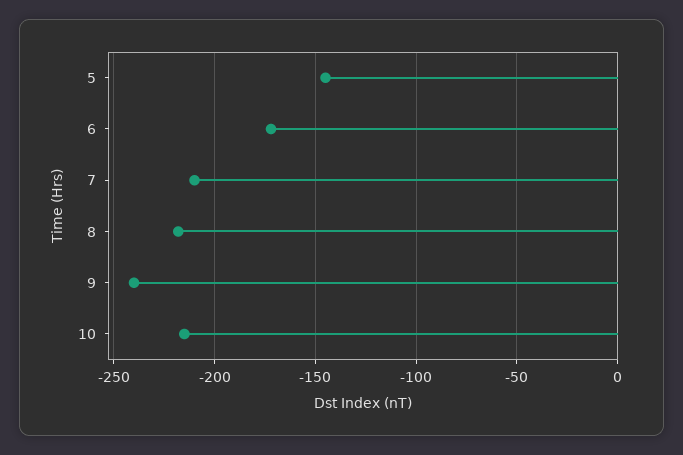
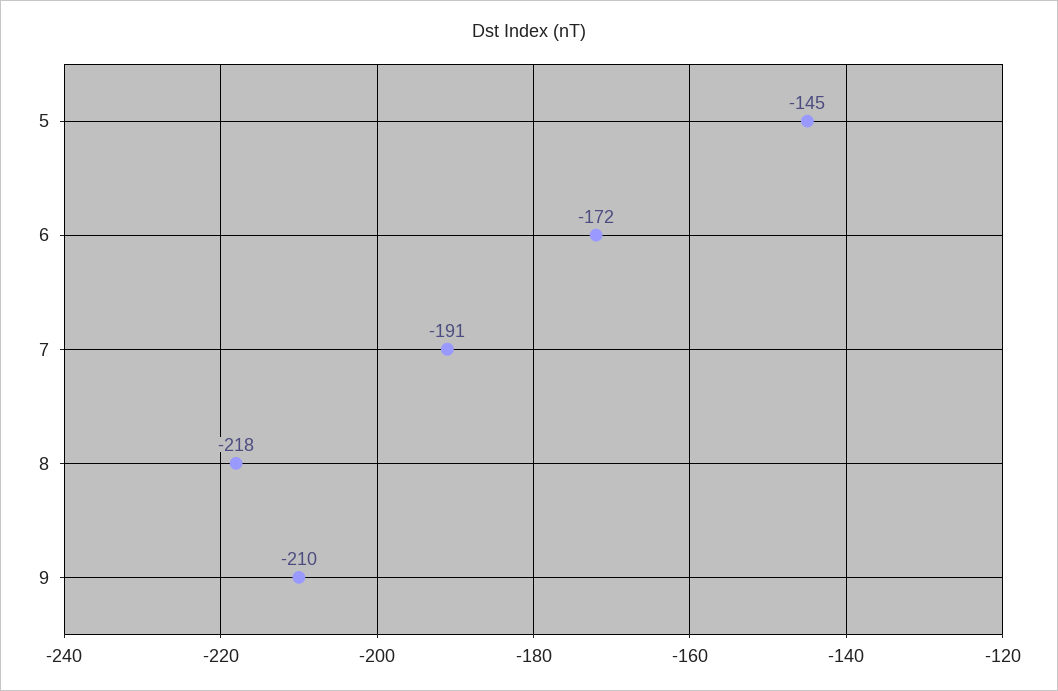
  {
    "5": -145,
    "6": -172,
-   "7": -210,
+   "7": -191,
    "8": -218,
-   "9": -240,
+   "9": -210
-   "10": -215
  }

